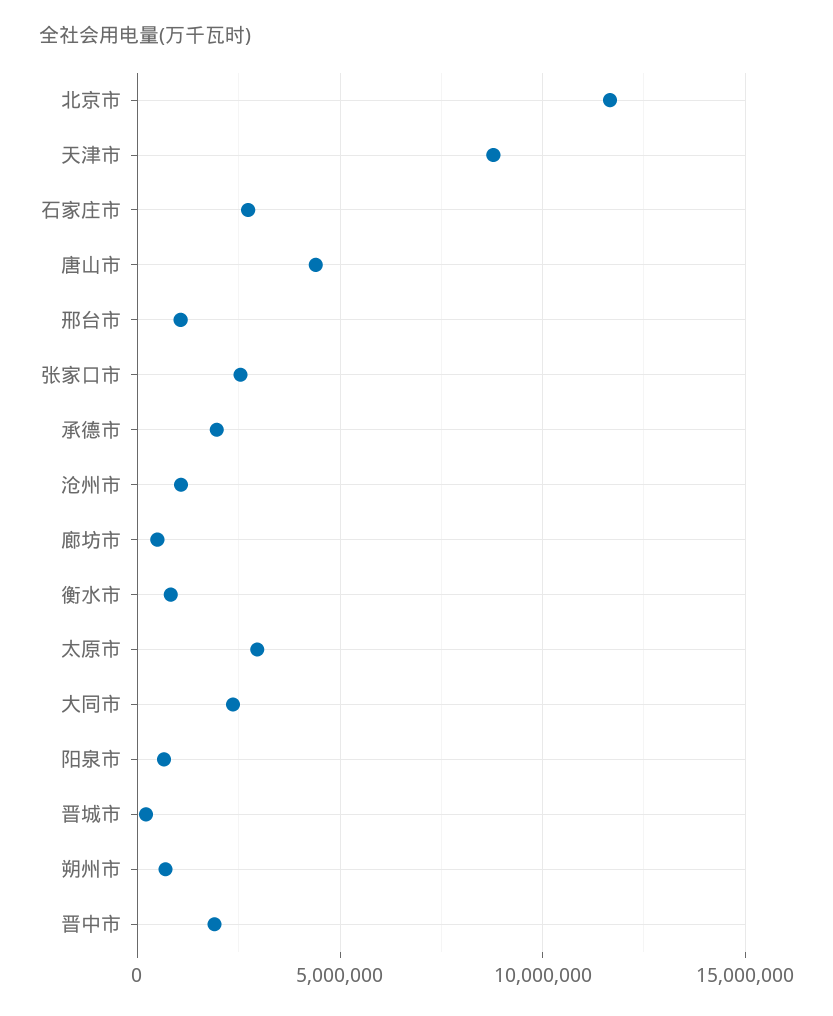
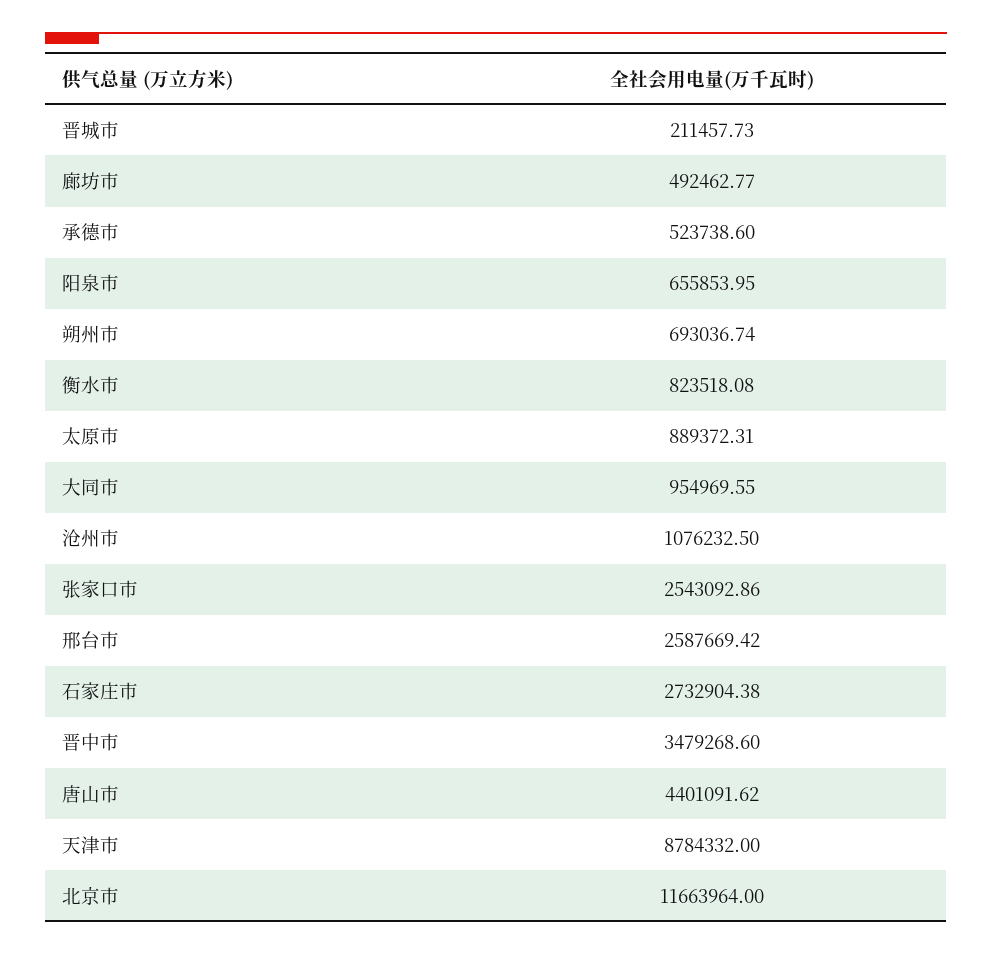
  {
    "北京市": 11663964,
    "天津市": 8784332,
    "石家庄市": 2732904.38,
    "唐山市": 4401091.62,
-   "邢台市": 1000000,
+   "邢台市": 2587669.42,
    "张家口市": 2543092.86,
-   "承德市": 2000000,
+   "承德市": 523738.6,
    "沧州市": 1076232.5,
    "廊坊市": 492462.77,
    "衡水市": 823518.08,
-   "太原市": 3000000,
+   "太原市": 889372.31,
-   "大同市": 2500000,
+   "大同市": 954969.55,
    "阳泉市": 655853.95,
    "晋城市": 211457.73,
    "朔州市": 693036.74,
-   "晋中市": 2000000
+   "晋中市": 3479268.6
  }

